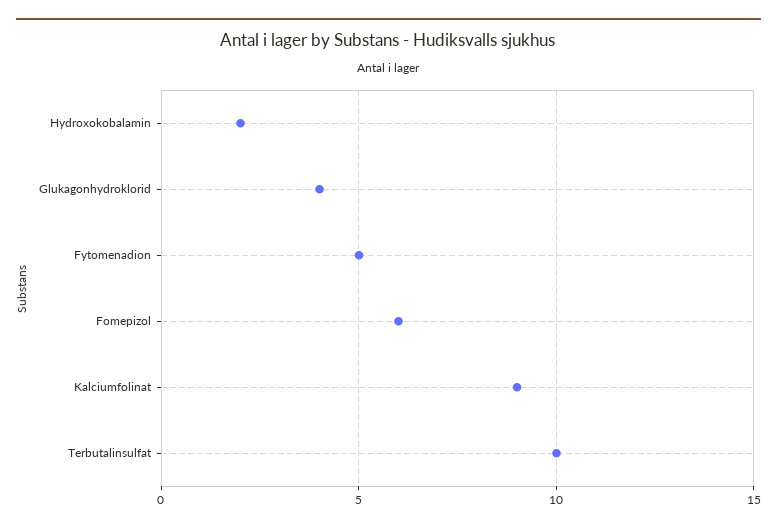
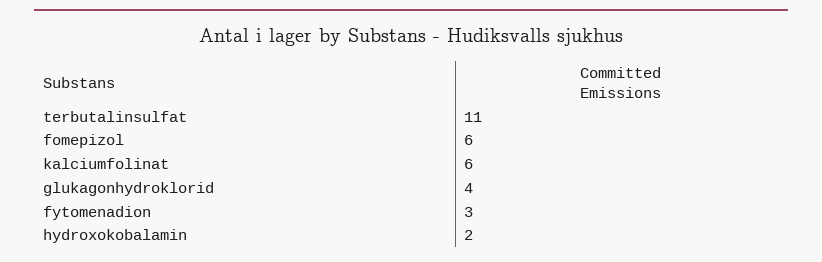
  {
    "Hydroxokobalamin": 2,
    "Glukagonhydroklorid": 4,
-   "Fytomenadion": 5,
+   "Fytomenadion": 3,
    "Fomepizol": 6,
-   "Kalciumfolinat": 9,
+   "Kalciumfolinat": 6,
-   "Terbutalinsulfat": 10
+   "Terbutalinsulfat": 11
  }

